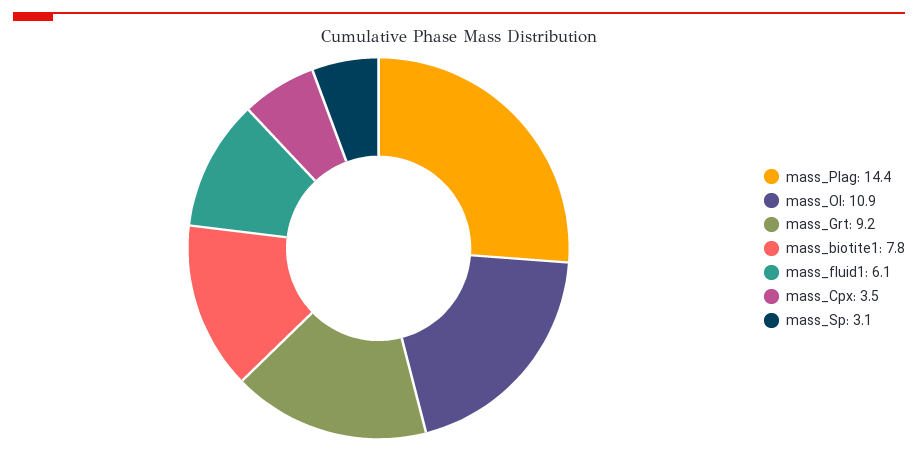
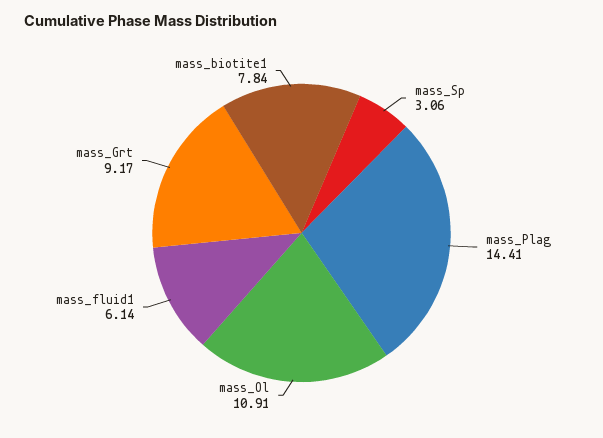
  {
    "mass_Plag": 14.41,
    "mass_Ol": 10.91,
    "mass_Grt": 9.17,
    "mass_biotite1": 7.84,
    "mass_fluid1": 6.14,
-   "mass_Cpx": 3.5,
    "mass_Sp": 3.06
  }

